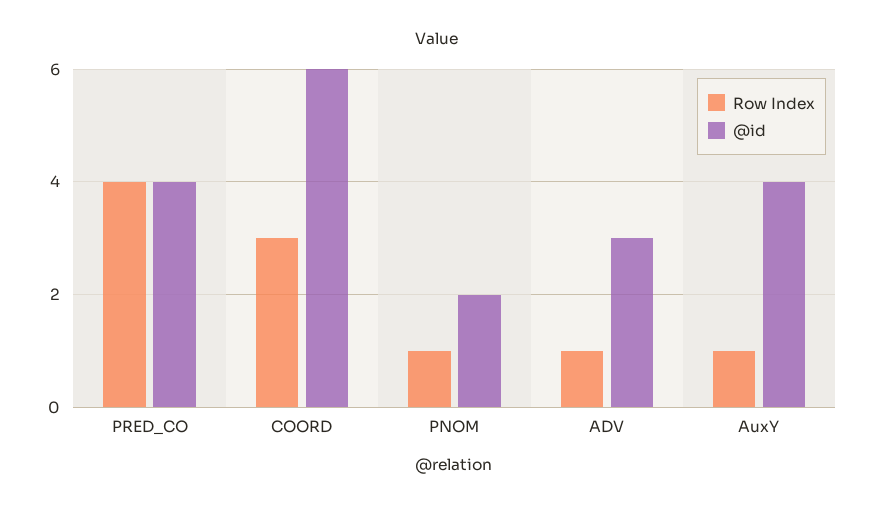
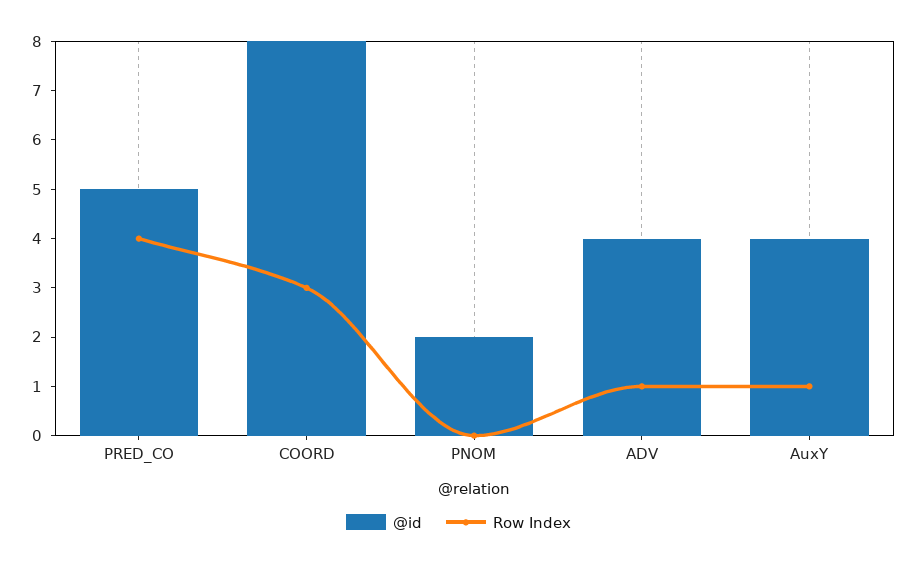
  {
    "Row Index": {
      "PRED_CO": 4,
      "COORD": 3,
-     "PNOM": 1,
+     "PNOM": 0,
      "ADV": 1,
      "AuxY": 1
    },
    "@id": {
-     "PRED_CO": 4,
+     "PRED_CO": 5,
-     "COORD": 6,
+     "COORD": 8,
      "PNOM": 2,
-     "ADV": 3,
+     "ADV": 4,
      "AuxY": 4
    }
  }

